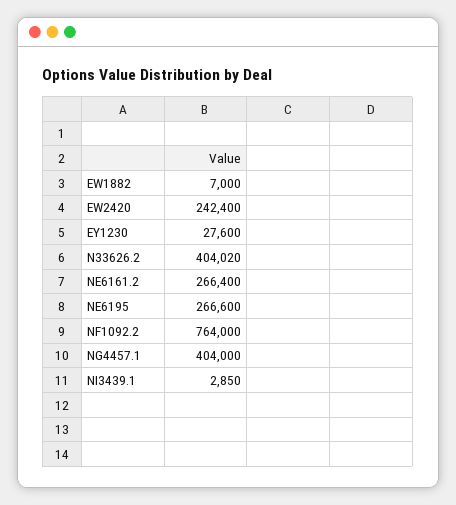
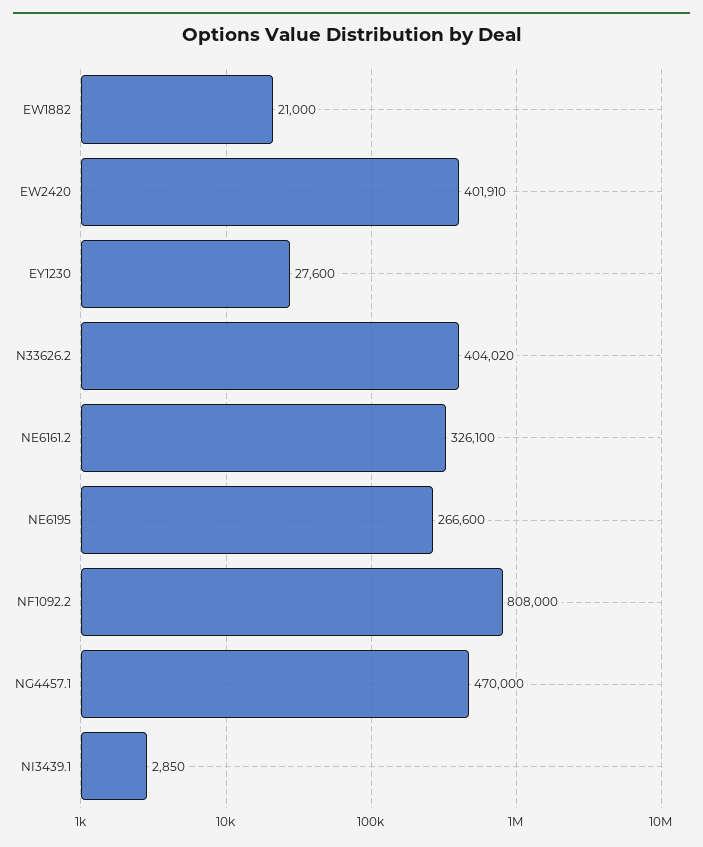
  {
-   "EW1882": 7000,
+   "EW1882": 21000,
-   "EW2420": 242400,
+   "EW2420": 401910,
    "EY1230": 27600,
    "N33626.2": 404020,
-   "NE6161.2": 266400,
+   "NE6161.2": 326100,
    "NE6195": 266600,
-   "NF1092.2": 764000,
+   "NF1092.2": 808000,
-   "NG4457.1": 404000,
+   "NG4457.1": 470000,
    "NI3439.1": 2850
  }

